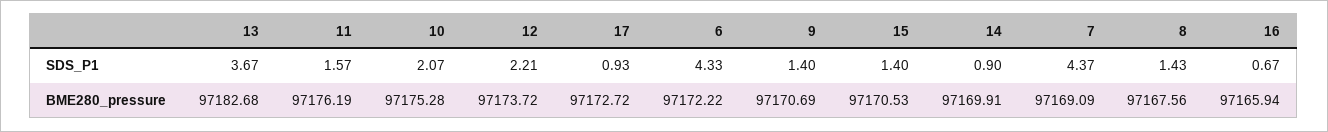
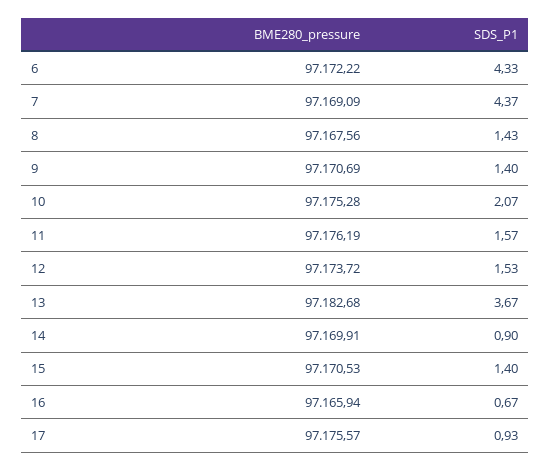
  {
    "13": {
      "SDS_P1": 3.67,
      "BME280_pressure": 97182.68
    },
    "11": {
      "SDS_P1": 1.57,
      "BME280_pressure": 97176.19
    },
    "10": {
      "SDS_P1": 2.07,
      "BME280_pressure": 97175.28
    },
    "12": {
-     "SDS_P1": 2.21,
+     "SDS_P1": 1.53,
      "BME280_pressure": 97173.72
    },
    "17": {
      "SDS_P1": 0.93,
-     "BME280_pressure": 97172.72
+     "BME280_pressure": 97175.57
    },
    "6": {
      "SDS_P1": 4.33,
      "BME280_pressure": 97172.22
    },
    "9": {
      "SDS_P1": 1.4,
      "BME280_pressure": 97170.69
    },
    "15": {
      "SDS_P1": 1.4,
      "BME280_pressure": 97170.53
    },
    "14": {
      "SDS_P1": 0.9,
      "BME280_pressure": 97169.91
    },
    "7": {
      "SDS_P1": 4.37,
      "BME280_pressure": 97169.09
    },
    "8": {
      "SDS_P1": 1.43,
      "BME280_pressure": 97167.56
    },
    "16": {
      "SDS_P1": 0.67,
      "BME280_pressure": 97165.94
    }
  }

